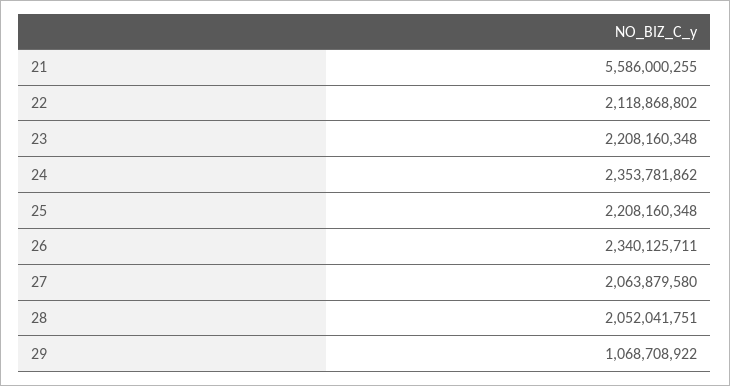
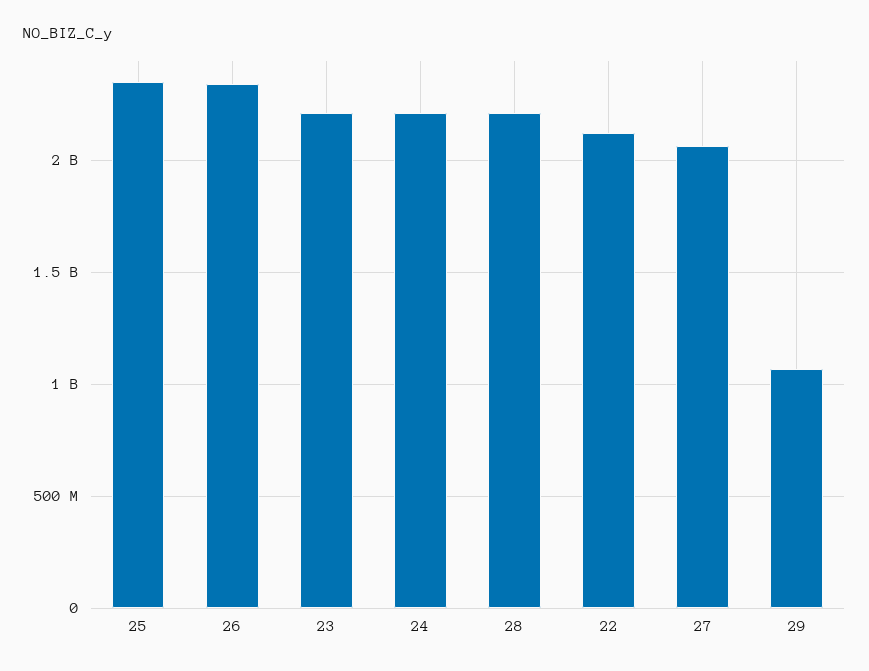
  {
-   "21": 5586000255,
    "22": 2118868802,
    "23": 2208160348,
-   "24": 2353781862,
+   "24": 2200000000,
-   "25": 2208160348,
+   "25": 2350000000,
    "26": 2340125711,
    "27": 2063879580,
-   "28": 2052041751,
+   "28": 2200000000,
    "29": 1068708922
  }

